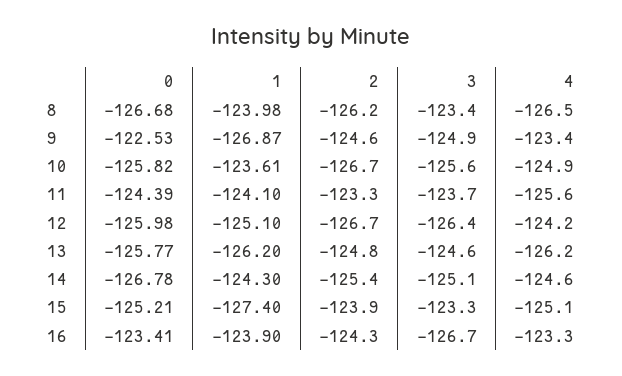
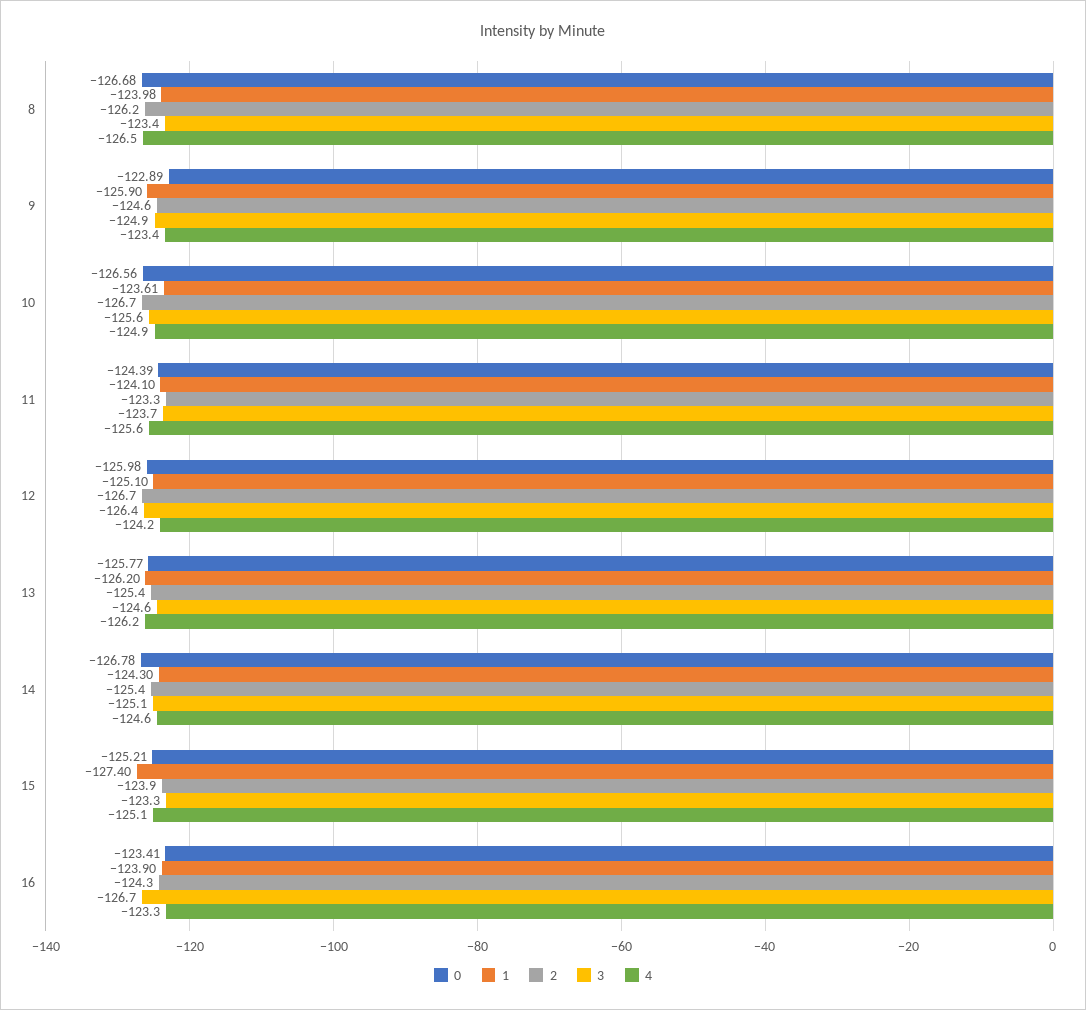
  {
    "0": {
      "8": -126.68,
-     "9": -122.53,
+     "9": -122.89,
-     "10": -125.82,
+     "10": -126.56,
      "11": -124.39,
      "12": -125.98,
      "13": -125.77,
      "14": -126.78,
      "15": -125.21,
      "16": -123.41
    },
    "1": {
      "8": -123.98,
-     "9": -126.87,
+     "9": -125.9,
      "10": -123.61,
      "11": -124.1,
      "12": -125.1,
      "13": -126.2,
      "14": -124.3,
      "15": -127.4,
      "16": -123.9
    },
    "2": {
      "8": -126.2,
      "9": -124.6,
      "10": -126.7,
      "11": -123.3,
      "12": -126.7,
-     "13": -124.8,
+     "13": -125.4,
      "14": -125.4,
      "15": -123.9,
      "16": -124.3
    },
    "3": {
      "8": -123.4,
      "9": -124.9,
      "10": -125.6,
      "11": -123.7,
      "12": -126.4,
      "13": -124.6,
      "14": -125.1,
      "15": -123.3,
      "16": -126.7
    },
    "4": {
      "8": -126.5,
      "9": -123.4,
      "10": -124.9,
      "11": -125.6,
      "12": -124.2,
      "13": -126.2,
      "14": -124.6,
      "15": -125.1,
      "16": -123.3
    }
  }

